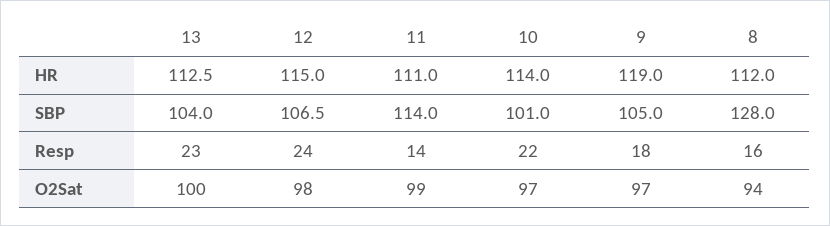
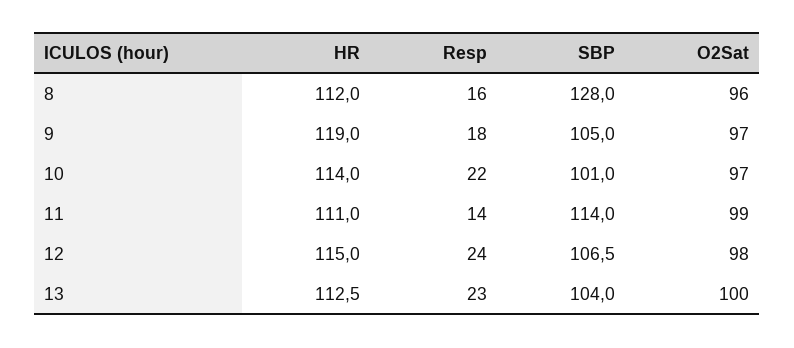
  {
    "13": {
      "HR": 112.5,
      "SBP": 104,
      "Resp": 23,
      "O2Sat": 100
    },
    "12": {
      "HR": 115,
      "SBP": 106.5,
      "Resp": 24,
      "O2Sat": 98
    },
    "11": {
      "HR": 111,
      "SBP": 114,
      "Resp": 14,
      "O2Sat": 99
    },
    "10": {
      "HR": 114,
      "SBP": 101,
      "Resp": 22,
      "O2Sat": 97
    },
    "9": {
      "HR": 119,
      "SBP": 105,
      "Resp": 18,
      "O2Sat": 97
    },
    "8": {
      "HR": 112,
      "SBP": 128,
      "Resp": 16,
-     "O2Sat": 94
+     "O2Sat": 96
    }
  }

